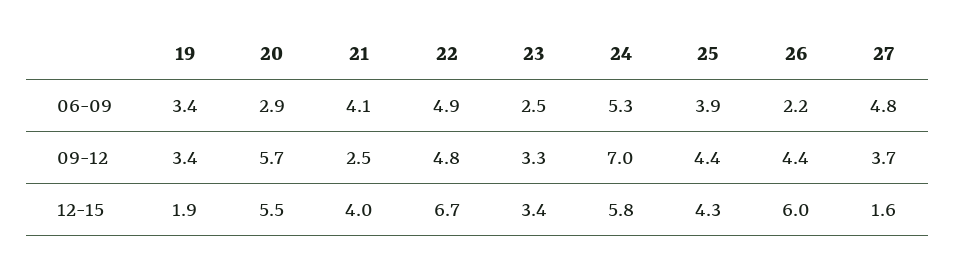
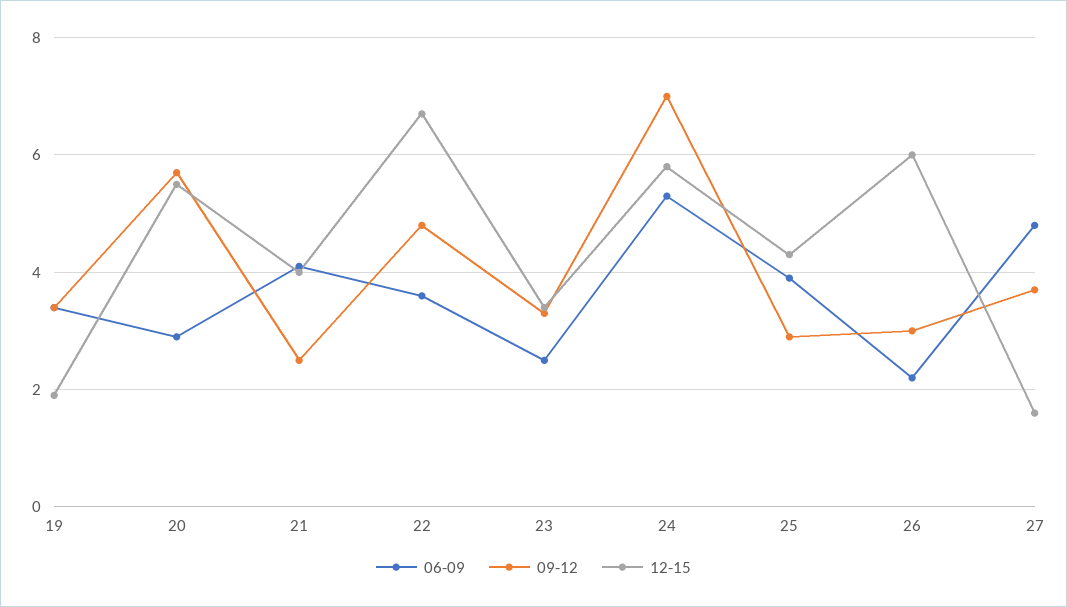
  {
    "06-09": {
      "19": 3.4,
      "20": 2.9,
      "21": 4.1,
-     "22": 4.9,
+     "22": 3.5,
      "23": 2.5,
      "24": 5.3,
      "25": 3.9,
      "26": 2.2,
      "27": 4.8
    },
    "09-12": {
      "19": 3.4,
      "20": 5.7,
      "21": 2.5,
      "22": 4.8,
      "23": 3.3,
      "24": 7,
-     "25": 4.4,
+     "25": 3,
-     "26": 4.4,
+     "26": 3,
      "27": 3.7
    },
    "12-15": {
      "19": 1.9,
      "20": 5.5,
      "21": 4,
      "22": 6.7,
      "23": 3.4,
      "24": 5.8,
      "25": 4.3,
      "26": 6,
      "27": 1.6
    }
  }

